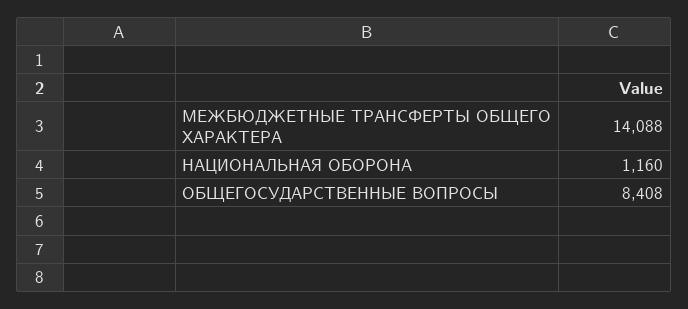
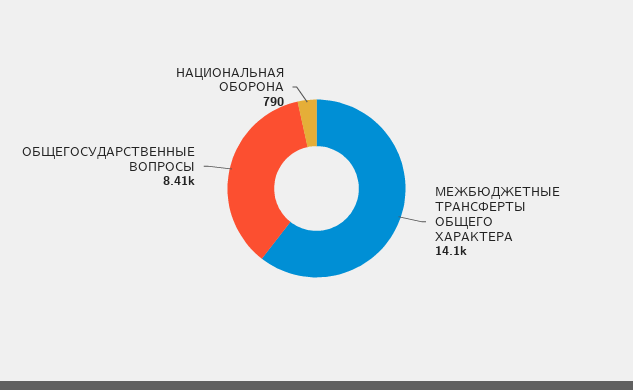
  {
    "МЕЖБЮДЖЕТНЫЕ ТРАНСФЕРТЫ ОБЩЕГО ХАРАКТЕРА": 14088,
-   "НАЦИОНАЛЬНАЯ ОБОРОНА": 1160,
+   "НАЦИОНАЛЬНАЯ ОБОРОНА": 790,
    "ОБЩЕГОСУДАРСТВЕННЫЕ ВОПРОСЫ": 8408
  }

